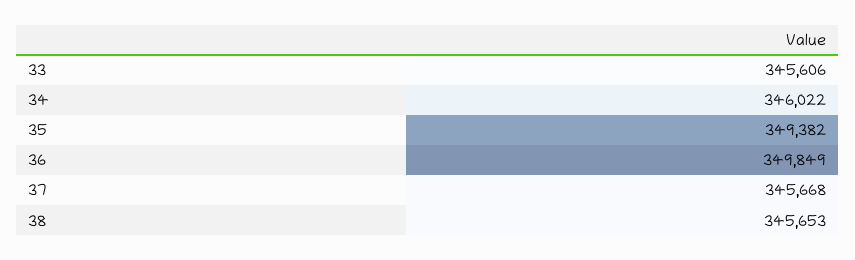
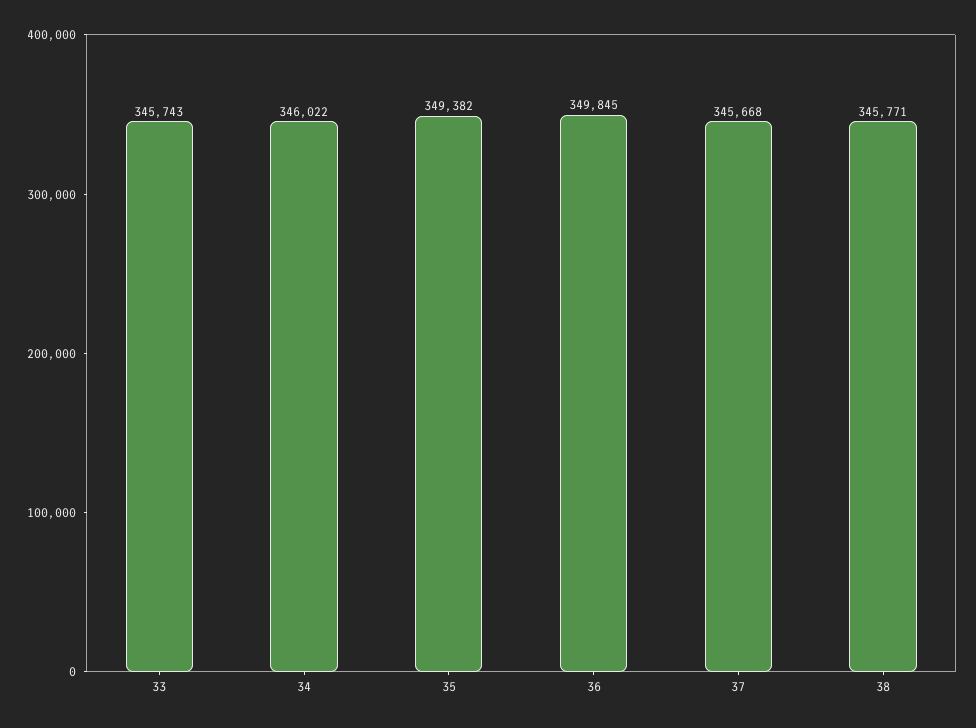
  {
-   "33": 345606,
+   "33": 345743,
    "34": 346022,
    "35": 349382,
-   "36": 349849,
+   "36": 349845,
    "37": 345668,
-   "38": 345653
+   "38": 345771
  }

